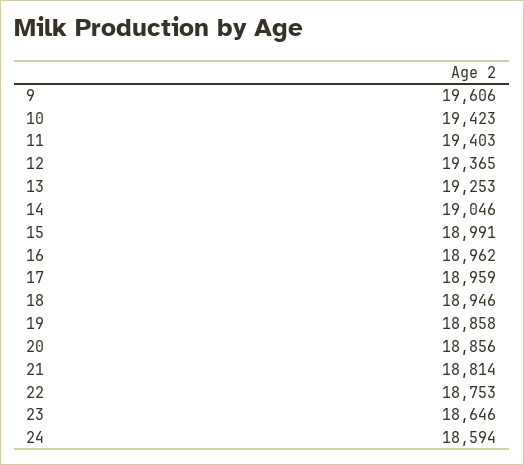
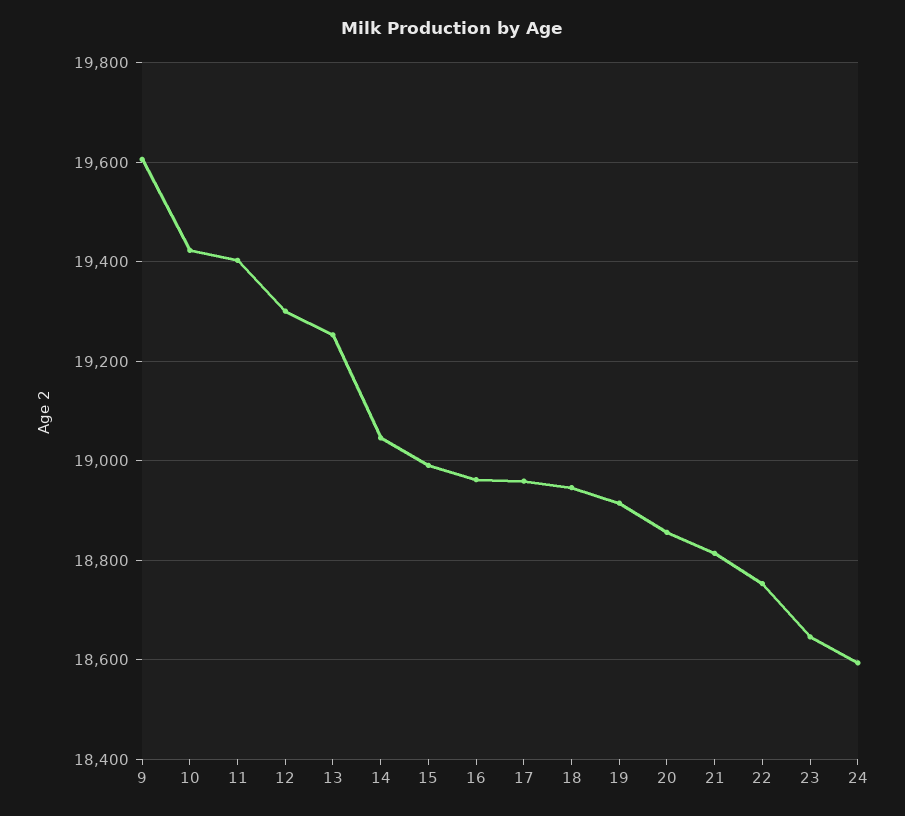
  {
    "9": 19606,
    "10": 19423,
    "11": 19403,
-   "12": 19365,
+   "12": 19300,
    "13": 19253,
    "14": 19046,
    "15": 18991,
    "16": 18962,
    "17": 18959,
    "18": 18946,
-   "19": 18858,
+   "19": 18920,
    "20": 18856,
    "21": 18814,
    "22": 18753,
    "23": 18646,
    "24": 18594
  }

